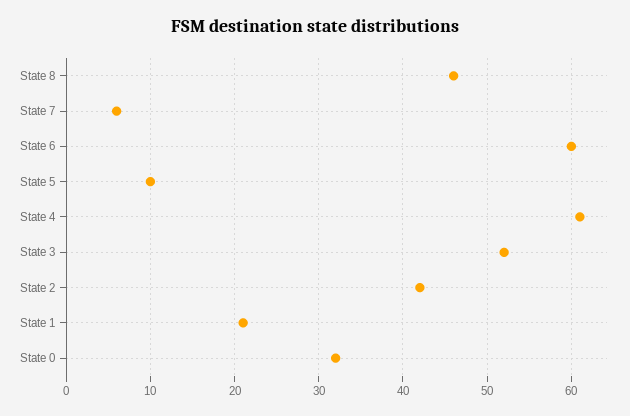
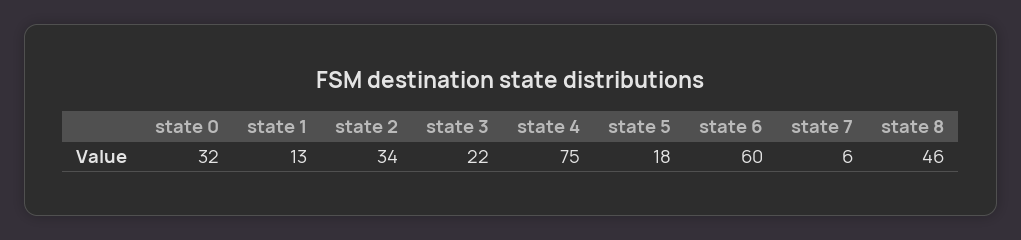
  {
    "State 8": 46,
    "State 7": 6,
    "State 6": 60,
-   "State 5": 10,
+   "State 5": 18,
-   "State 4": 61,
+   "State 4": 75,
-   "State 3": 52,
+   "State 3": 22,
-   "State 2": 42,
+   "State 2": 34,
-   "State 1": 21,
+   "State 1": 13,
    "State 0": 32
  }

